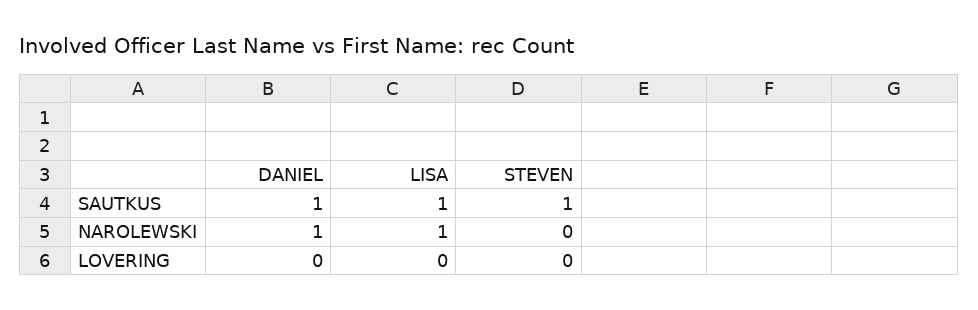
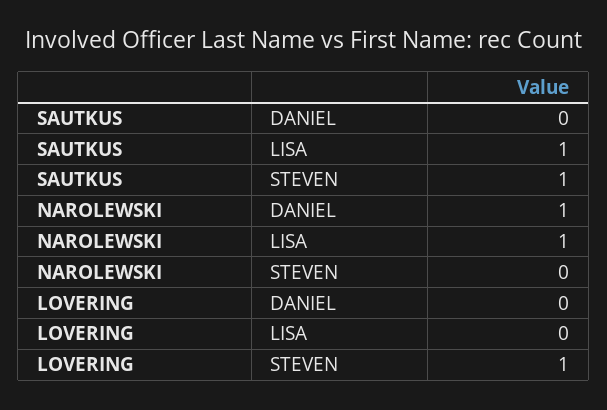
  {
    "DANIEL": {
-     "SAUTKUS": 1,
+     "SAUTKUS": 0,
      "NAROLEWSKI": 1,
      "LOVERING": 0
    },
    "LISA": {
      "SAUTKUS": 1,
      "NAROLEWSKI": 1,
      "LOVERING": 0
    },
    "STEVEN": {
      "SAUTKUS": 1,
      "NAROLEWSKI": 0,
-     "LOVERING": 0
+     "LOVERING": 1
    }
  }

